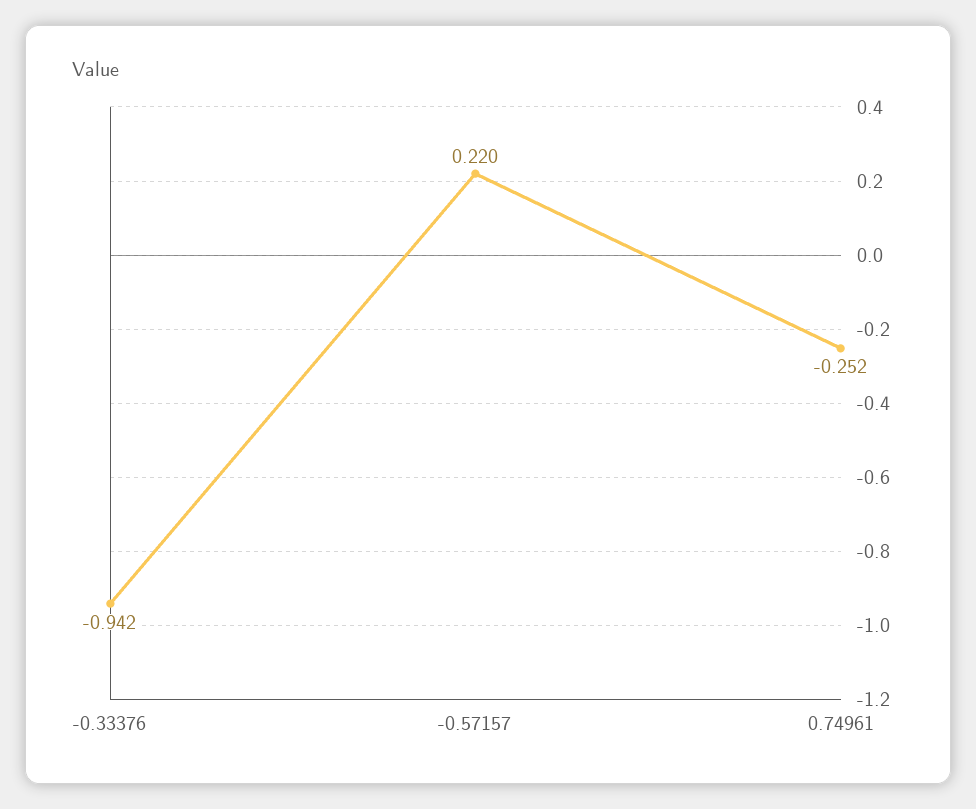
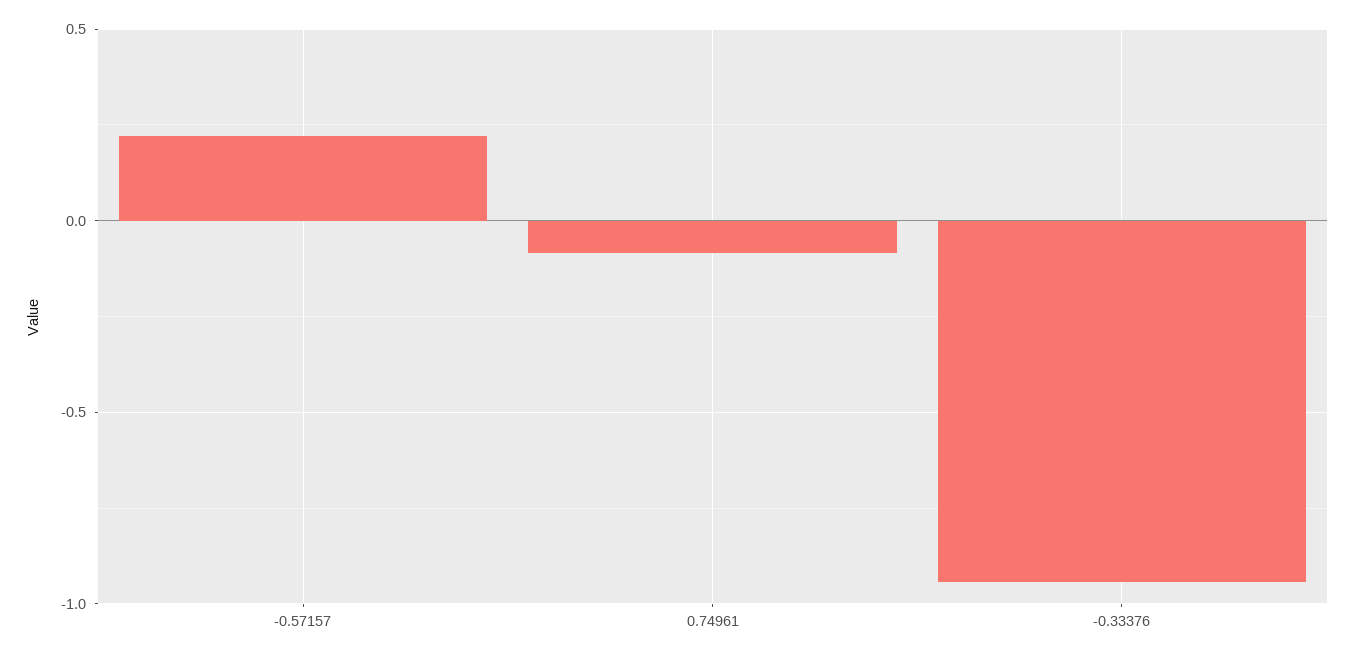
  {
    "-0.33376": -0.942,
    "-0.57157": 0.22,
-   "0.74961": -0.252
+   "0.74961": -0.1
  }

